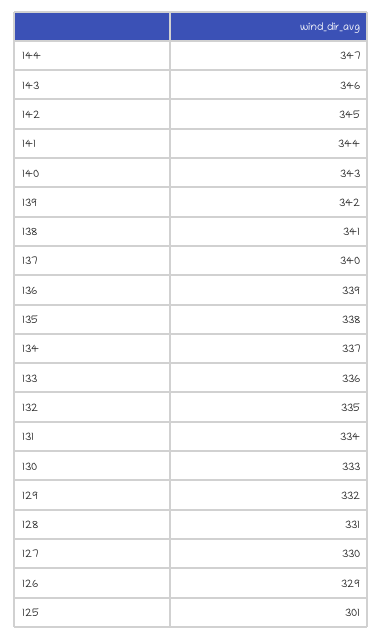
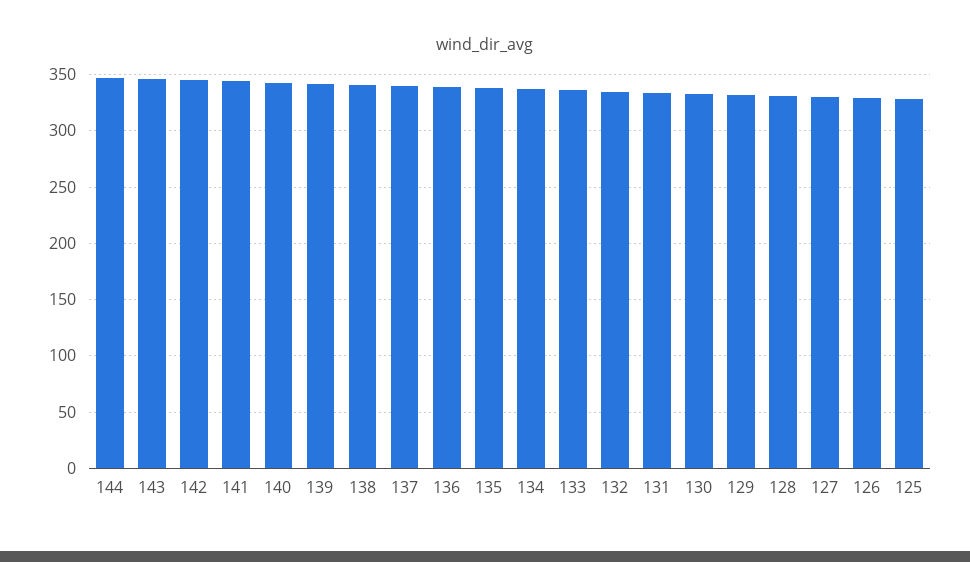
  {
    "144": 347,
    "143": 346,
    "142": 345,
    "141": 344,
    "140": 343,
    "139": 342,
    "138": 341,
    "137": 340,
    "136": 339,
    "135": 338,
    "134": 337,
    "133": 336,
    "132": 335,
    "131": 334,
    "130": 333,
    "129": 332,
    "128": 331,
    "127": 330,
    "126": 329,
-   "125": 301
+   "125": 330
  }

